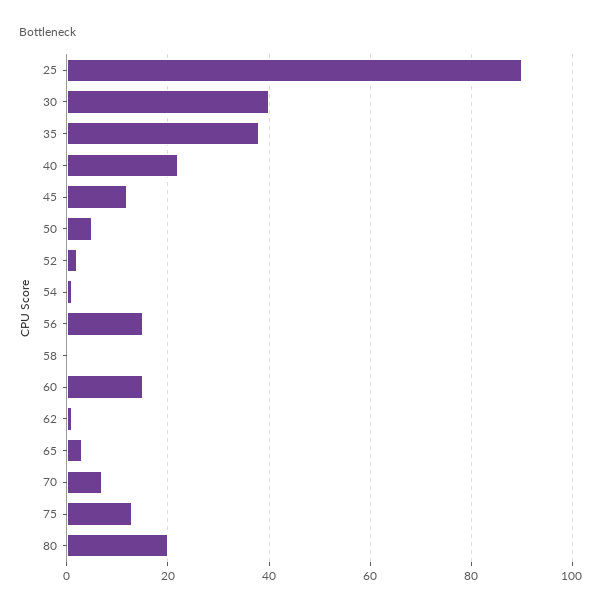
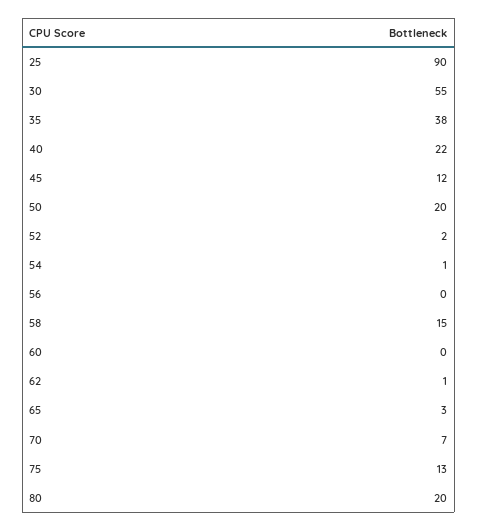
  {
    "25": 90,
-   "30": 40,
+   "30": 55,
    "35": 38,
    "40": 22,
    "45": 12,
-   "50": 5,
+   "50": 20,
    "52": 2,
    "54": 1,
-   "56": 15,
+   "56": 0,
-   "58": 0,
+   "58": 15,
-   "60": 15,
+   "60": 0,
    "62": 1,
    "65": 3,
    "70": 7,
    "75": 13,
    "80": 20
  }

